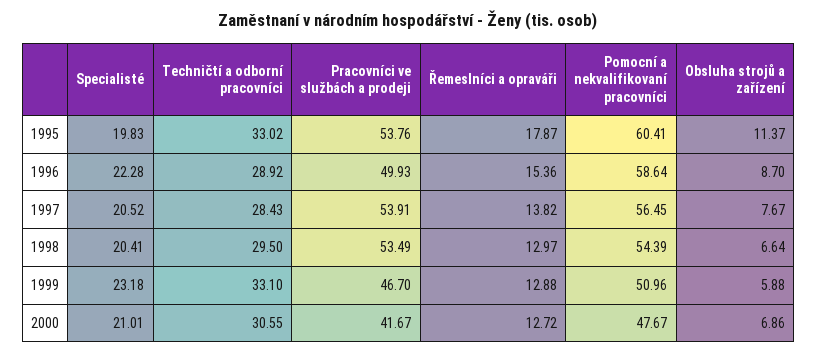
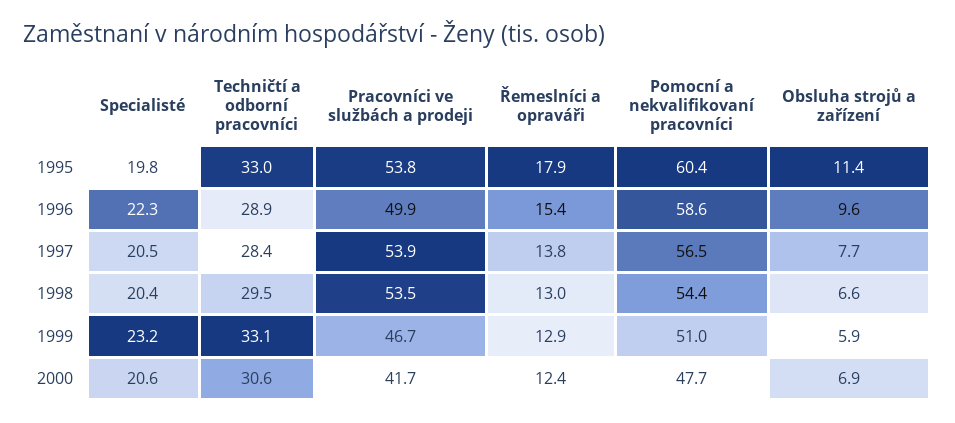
  {
    "Specialisté": {
      "1995": 19.83,
      "1996": 22.28,
      "1997": 20.52,
      "1998": 20.41,
      "1999": 23.18,
-     "2000": 21.01
+     "2000": 20.6
    },
    "Techničtí a odborní pracovníci": {
      "1995": 33.02,
      "1996": 28.92,
      "1997": 28.43,
      "1998": 29.5,
      "1999": 33.1,
      "2000": 30.55
    },
    "Pracovníci ve službách a prodeji": {
      "1995": 53.76,
      "1996": 49.93,
      "1997": 53.91,
      "1998": 53.49,
      "1999": 46.7,
      "2000": 41.67
    },
    "Řemeslníci a opraváři": {
      "1995": 17.87,
      "1996": 15.36,
      "1997": 13.82,
      "1998": 12.97,
      "1999": 12.88,
-     "2000": 12.72
+     "2000": 12.4
    },
    "Pomocní a nekvalifikovaní pracovníci": {
      "1995": 60.41,
      "1996": 58.64,
      "1997": 56.45,
      "1998": 54.39,
      "1999": 50.96,
      "2000": 47.67
    },
    "Obsluha strojů a zařízení": {
      "1995": 11.37,
-     "1996": 8.7,
+     "1996": 9.6,
      "1997": 7.67,
      "1998": 6.64,
      "1999": 5.88,
      "2000": 6.86
    }
  }

